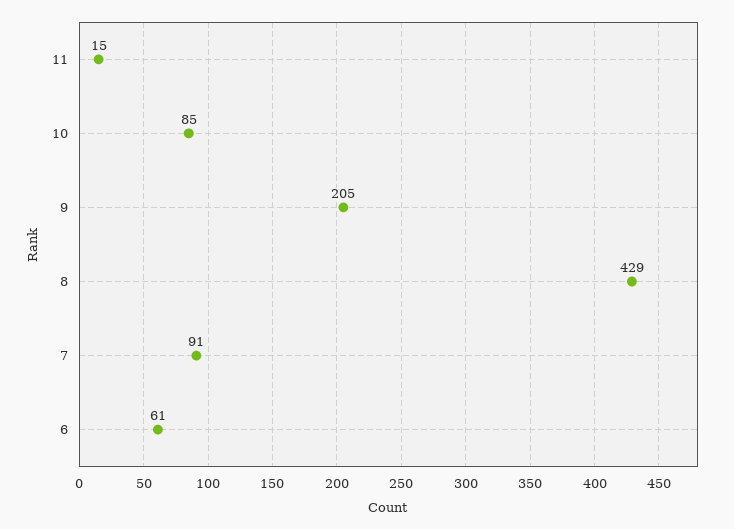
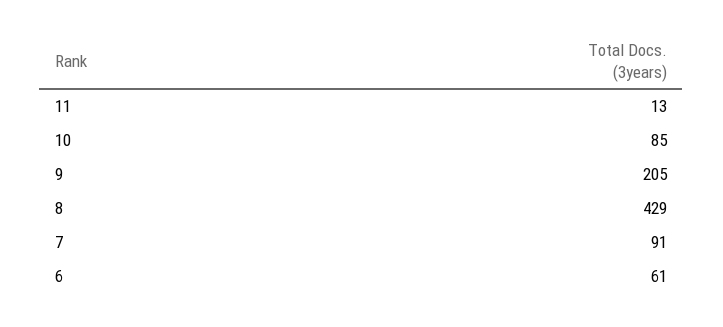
  {
-   "11": 15,
+   "11": 13,
    "10": 85,
    "9": 205,
    "8": 429,
    "7": 91,
    "6": 61
  }

